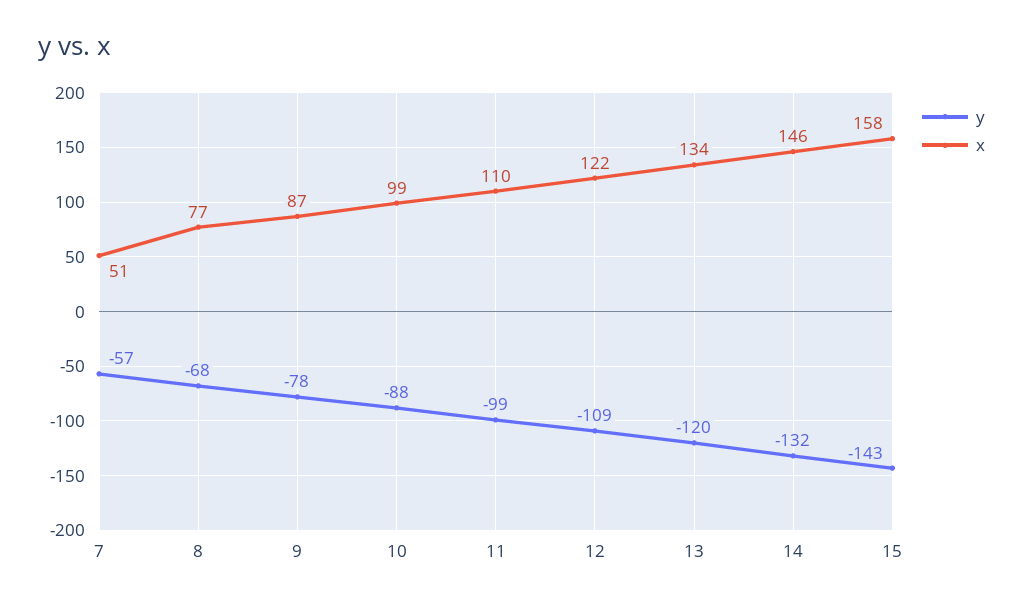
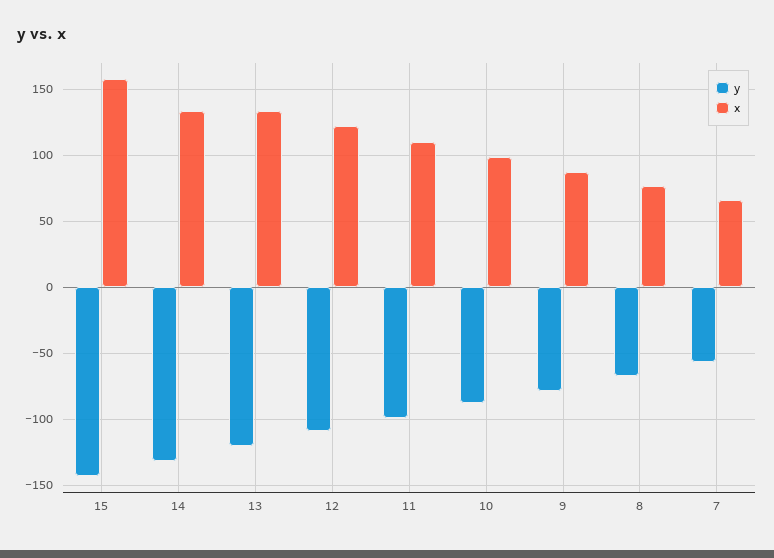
  {
    "y": {
      "7": -57,
      "8": -68,
      "9": -78,
      "10": -88,
      "11": -99,
      "12": -109,
      "13": -120,
      "14": -132,
      "15": -143
    },
    "x": {
-     "7": 51,
+     "7": 65,
      "8": 77,
      "9": 87,
      "10": 99,
      "11": 110,
      "12": 122,
      "13": 134,
-     "14": 146,
+     "14": 135,
      "15": 158
    }
  }

